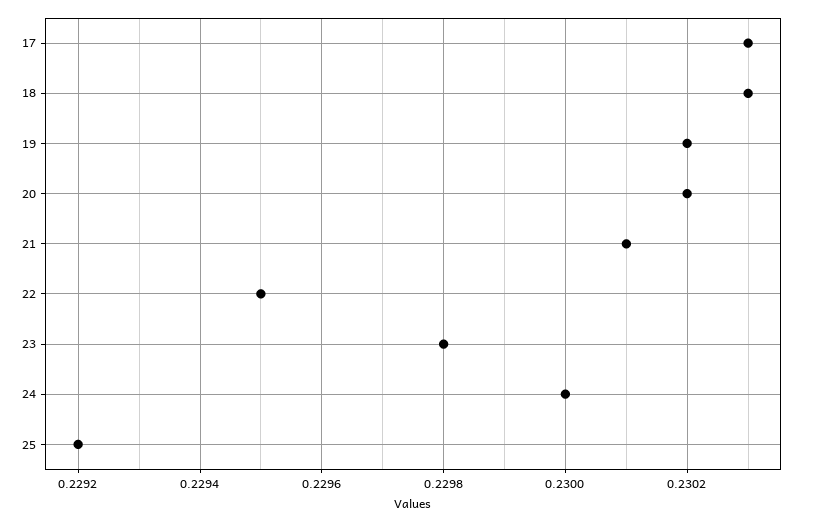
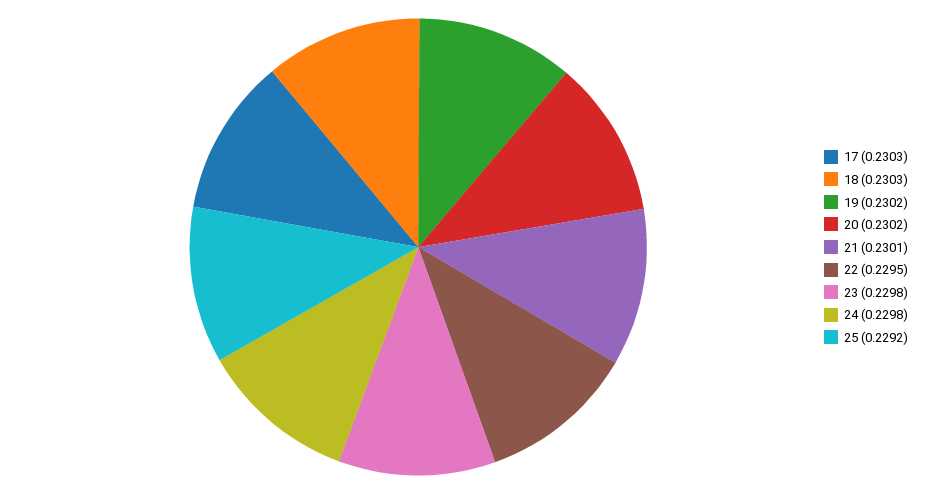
  {
    "17": 0.2303,
    "18": 0.2303,
    "19": 0.2302,
    "20": 0.2302,
    "21": 0.2301,
    "22": 0.2295,
    "23": 0.2298,
-   "24": 0.23,
+   "24": 0.2298,
    "25": 0.2292
  }

